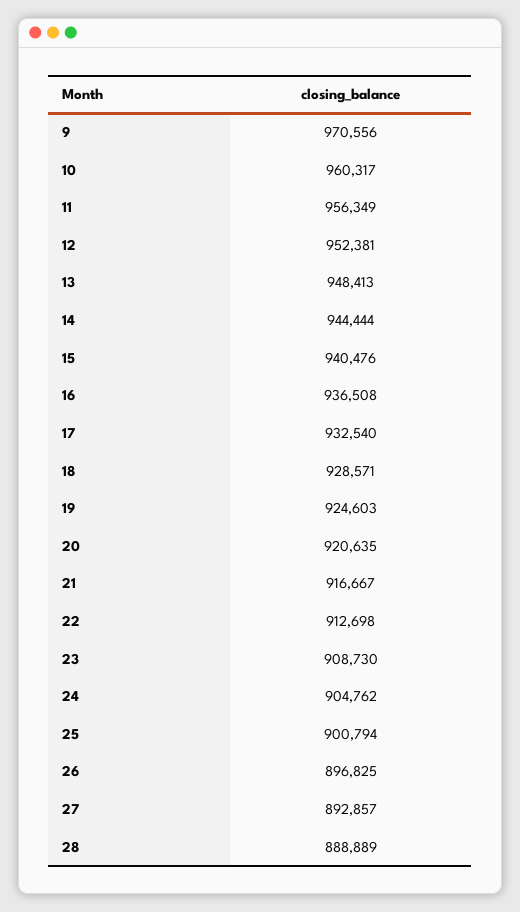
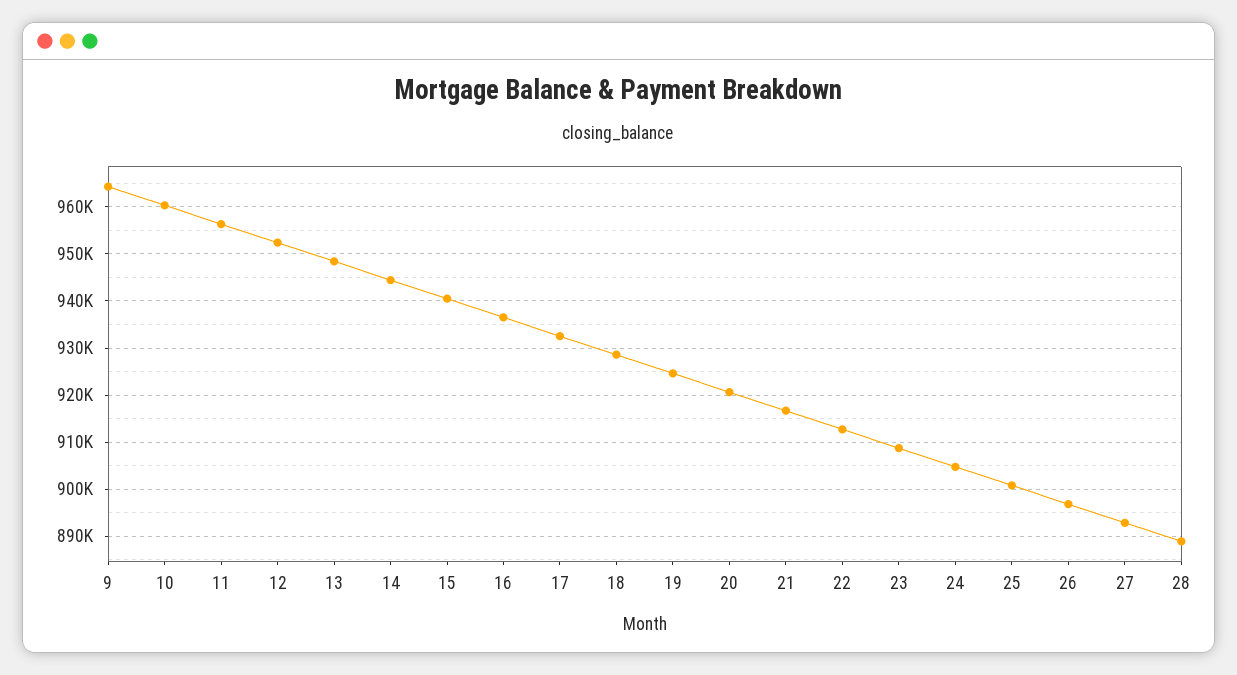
  {
-   "9": 970556,
+   "9": 964000,
    "10": 960317,
    "11": 956349,
    "12": 952381,
    "13": 948413,
    "14": 944444,
    "15": 940476,
    "16": 936508,
    "17": 932540,
    "18": 928571,
    "19": 924603,
    "20": 920635,
    "21": 916667,
    "22": 912698,
    "23": 908730,
    "24": 904762,
    "25": 900794,
    "26": 896825,
    "27": 892857,
    "28": 888889
  }

